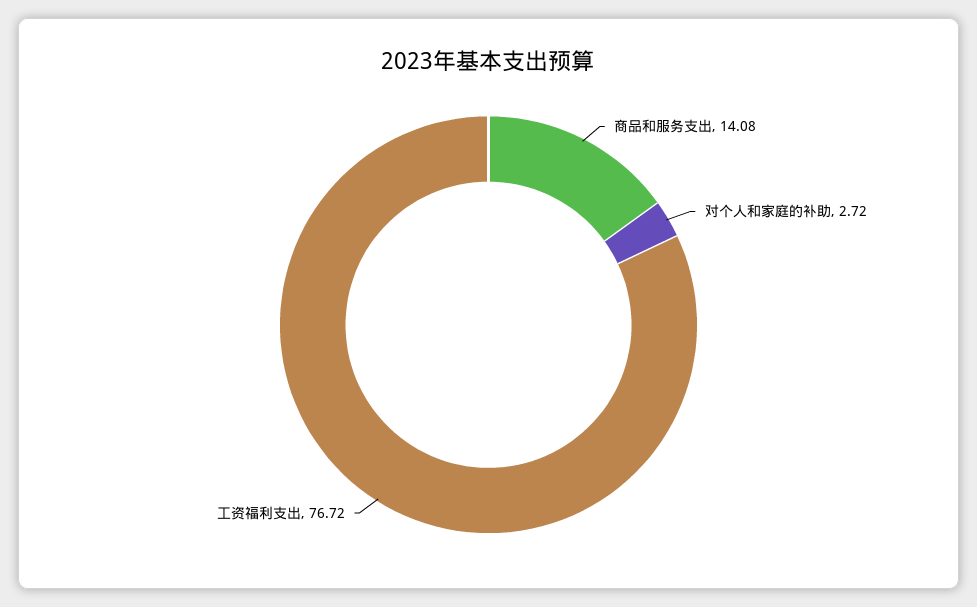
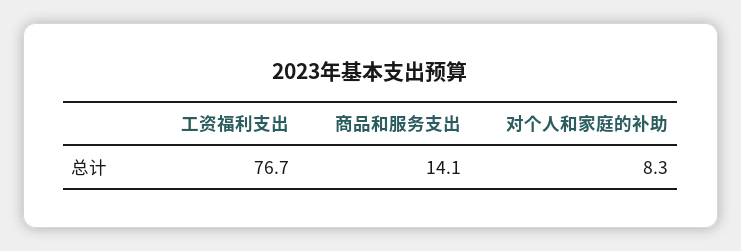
  {
    "商品和服务支出": 14.08,
-   "对个人和家庭的补助": 2.72,
+   "对个人和家庭的补助": 8.3,
    "工资福利支出": 76.72
  }

